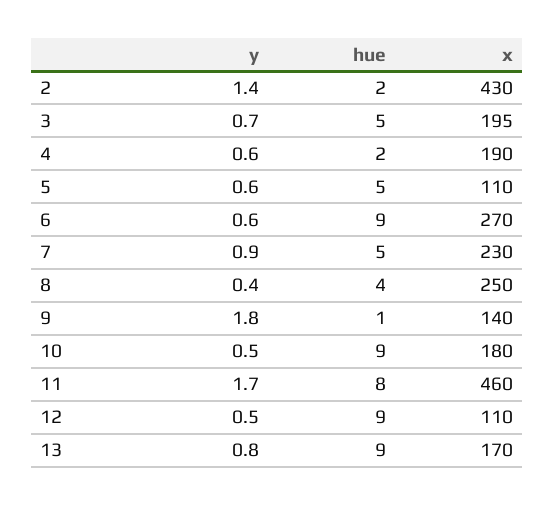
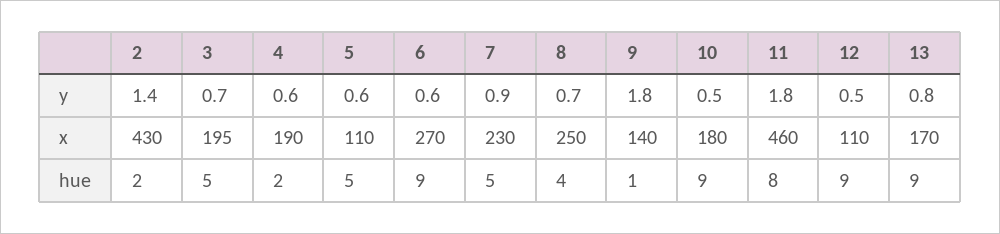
  {
    "y": {
      "2": 1.4,
      "3": 0.7,
      "4": 0.6,
      "5": 0.6,
      "6": 0.6,
      "7": 0.9,
-     "8": 0.4,
+     "8": 0.7,
      "9": 1.8,
      "10": 0.5,
-     "11": 1.7,
+     "11": 1.8,
      "12": 0.5,
      "13": 0.8
    },
    "hue": {
      "2": 2,
      "3": 5,
      "4": 2,
      "5": 5,
      "6": 9,
      "7": 5,
      "8": 4,
      "9": 1,
      "10": 9,
      "11": 8,
      "12": 9,
      "13": 9
    },
    "x": {
      "2": 430,
      "3": 195,
      "4": 190,
      "5": 110,
      "6": 270,
      "7": 230,
      "8": 250,
      "9": 140,
      "10": 180,
      "11": 460,
      "12": 110,
      "13": 170
    }
  }

